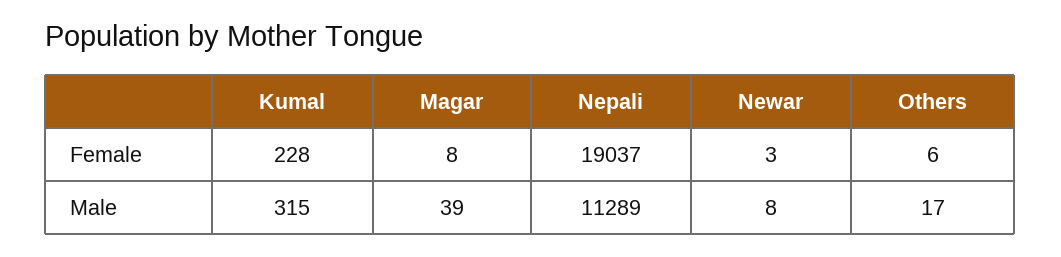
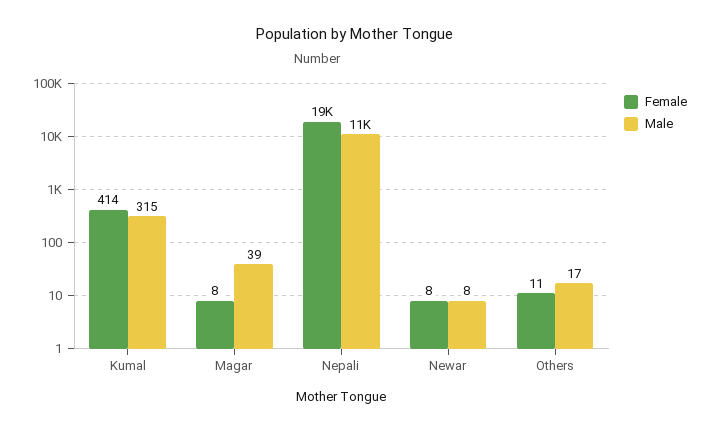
  {
    "Female": {
-     "Kumal": 228,
+     "Kumal": 414,
      "Magar": 8,
      "Nepali": 19037,
-     "Newar": 3,
+     "Newar": 8,
-     "Others": 6
+     "Others": 11
    },
    "Male": {
      "Kumal": 315,
      "Magar": 39,
      "Nepali": 11289,
      "Newar": 8,
      "Others": 17
    }
  }

